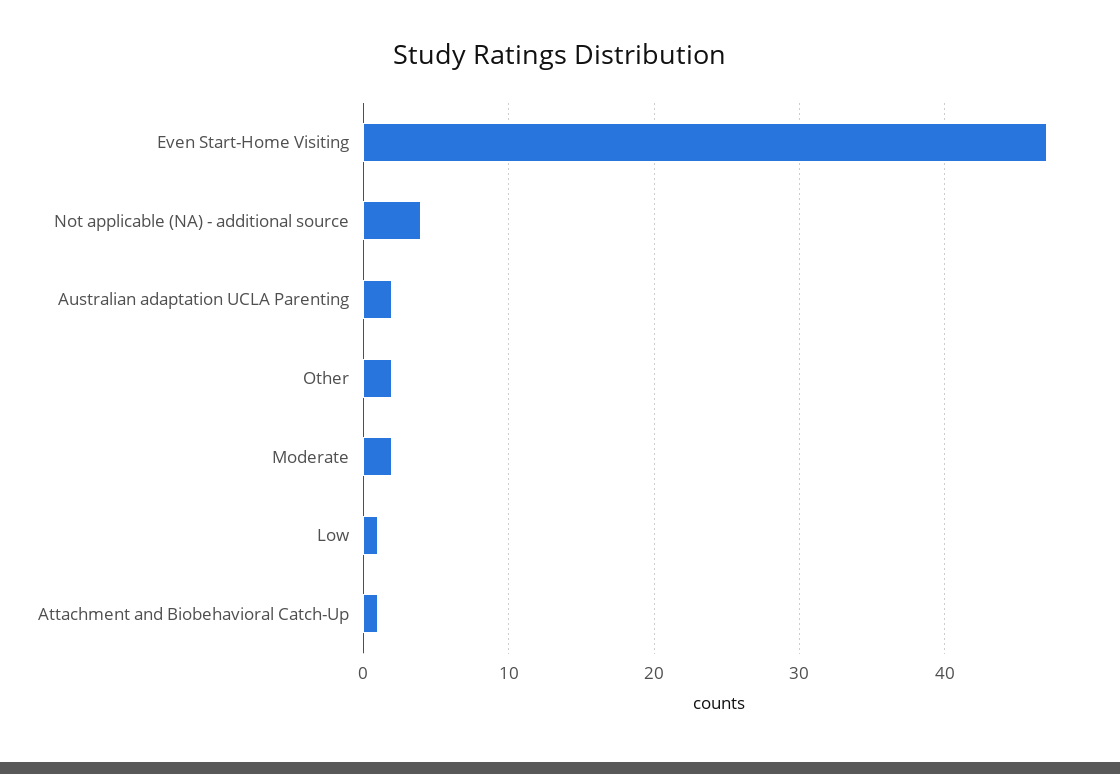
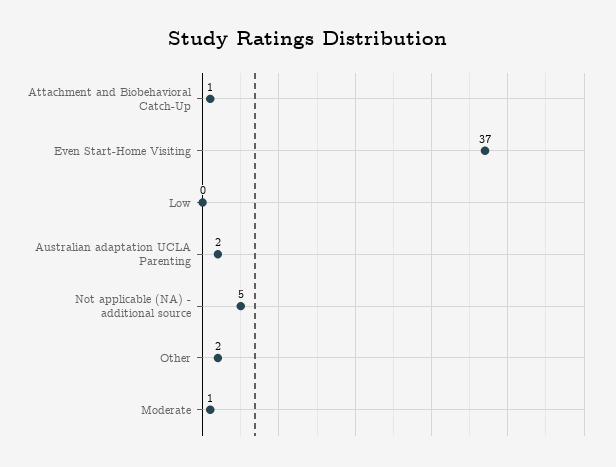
  {
-   "Even Start-Home Visiting": 47,
+   "Even Start-Home Visiting": 37,
-   "Not applicable (NA) - additional source": 4,
+   "Not applicable (NA) - additional source": 5,
    "Australian adaptation UCLA Parenting": 2,
    "Other": 2,
-   "Moderate": 2,
+   "Moderate": 1,
-   "Low": 1,
+   "Low": 0,
    "Attachment and Biobehavioral Catch-Up": 1
  }

